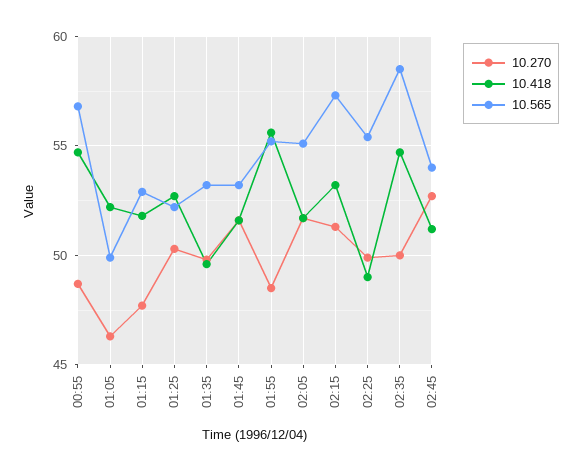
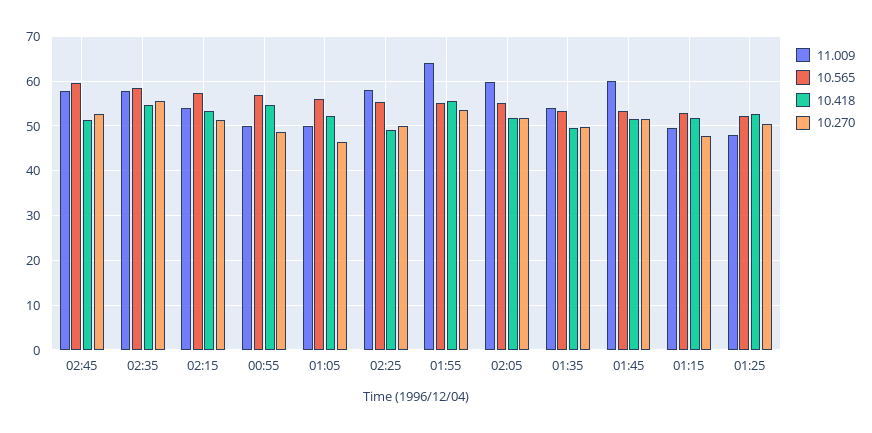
  {
    "10.270": {
      "00:55": 48.5,
      "01:05": 46.5,
      "01:15": 47.5,
      "01:25": 50.5,
      "01:35": 50,
      "01:45": 51.5,
-     "01:55": 48.5,
+     "01:55": 54,
      "02:05": 51.5,
      "02:15": 51.5,
      "02:25": 50,
-     "02:35": 50,
+     "02:35": 56,
      "02:45": 52.5
    },
    "10.418": {
      "00:55": 54.5,
      "01:05": 52,
      "01:15": 52,
      "01:25": 52.5,
      "01:35": 49.5,
      "01:45": 51.5,
      "01:55": 55.5,
      "02:05": 51.5,
      "02:15": 53,
      "02:25": 49,
      "02:35": 54.5,
      "02:45": 51
    },
    "10.565": {
      "00:55": 57,
-     "01:05": 50,
+     "01:05": 56,
      "01:15": 53,
      "01:25": 52,
      "01:35": 53,
      "01:45": 53,
      "01:55": 55,
      "02:05": 55,
      "02:15": 57.5,
      "02:25": 55.5,
      "02:35": 58.5,
-     "02:45": 54
+     "02:45": 60
-   }
+   },
+   "11.009": {
+     "02:45": 58,
+     "02:35": 58,
+     "02:15": 54,
+     "00:55": 50,
+     "01:05": 50,
+     "02:25": 58,
+     "01:55": 64,
+     "02:05": 60,
+     "01:35": 54,
+     "01:45": 60,
+     "01:15": 50,
+     "01:25": 48
+   }
  }

